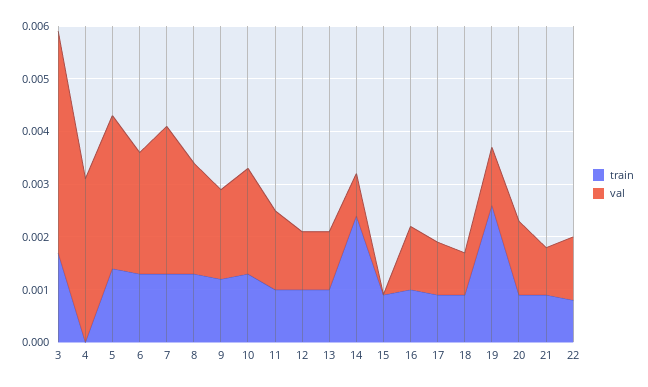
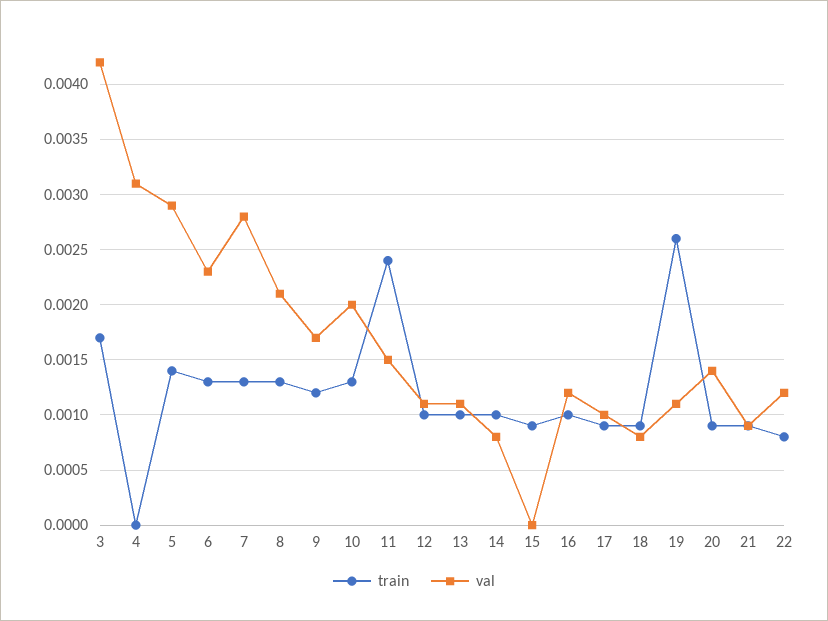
  {
    "train": {
      "3": 0.0017,
      "4": 0,
      "5": 0.0014,
      "6": 0.0013,
      "7": 0.0013,
      "8": 0.0013,
      "9": 0.0012,
      "10": 0.0013,
-     "11": 0.001,
+     "11": 0.0024,
      "12": 0.001,
      "13": 0.001,
-     "14": 0.0025,
+     "14": 0.001,
      "15": 0.0009,
      "16": 0.001,
      "17": 0.0009,
      "18": 0.0009,
      "19": 0.0026,
      "20": 0.0009,
      "21": 0.0009,
      "22": 0.0008
    },
    "val": {
      "3": 0.0042,
      "4": 0.0031,
      "5": 0.0029,
      "6": 0.0023,
      "7": 0.0028,
      "8": 0.0021,
      "9": 0.0017,
      "10": 0.002,
      "11": 0.0015,
      "12": 0.0011,
      "13": 0.0011,
      "14": 0.0008,
      "15": 0,
      "16": 0.0012,
      "17": 0.001,
      "18": 0.0008,
      "19": 0.0011,
      "20": 0.0014,
      "21": 0.0009,
      "22": 0.0012
    }
  }

